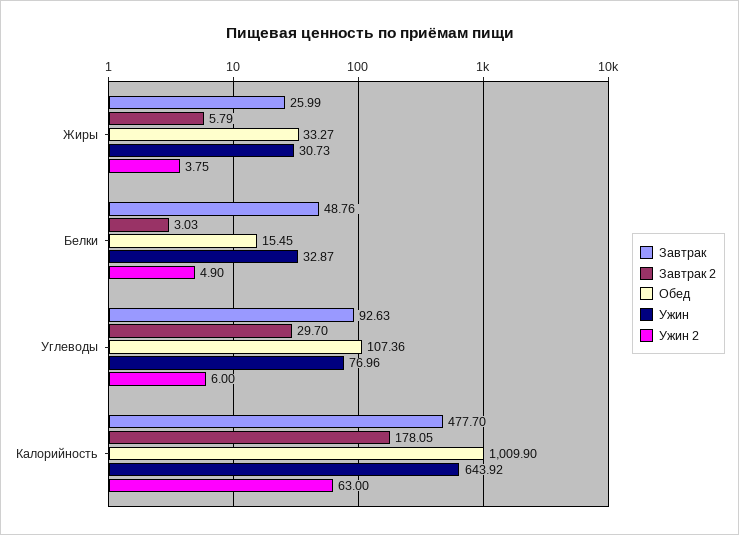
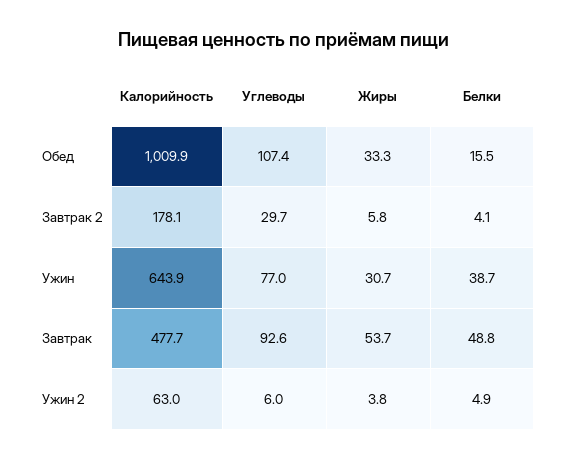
  {
    "Завтрак": {
-     "Жиры": 25.99,
+     "Жиры": 53.7,
      "Белки": 48.76,
      "Углеводы": 92.63,
      "Калорийность": 477.7
    },
    "Завтрак 2": {
      "Жиры": 5.79,
-     "Белки": 3.03,
+     "Белки": 4.1,
      "Углеводы": 29.7,
      "Калорийность": 178.05
    },
    "Обед": {
      "Жиры": 33.27,
      "Белки": 15.45,
      "Углеводы": 107.36,
      "Калорийность": 1009.9
    },
    "Ужин": {
      "Жиры": 30.73,
-     "Белки": 32.87,
+     "Белки": 38.7,
      "Углеводы": 76.96,
      "Калорийность": 643.92
    },
    "Ужин 2": {
      "Жиры": 3.75,
      "Белки": 4.9,
      "Углеводы": 6,
      "Калорийность": 63
    }
  }

